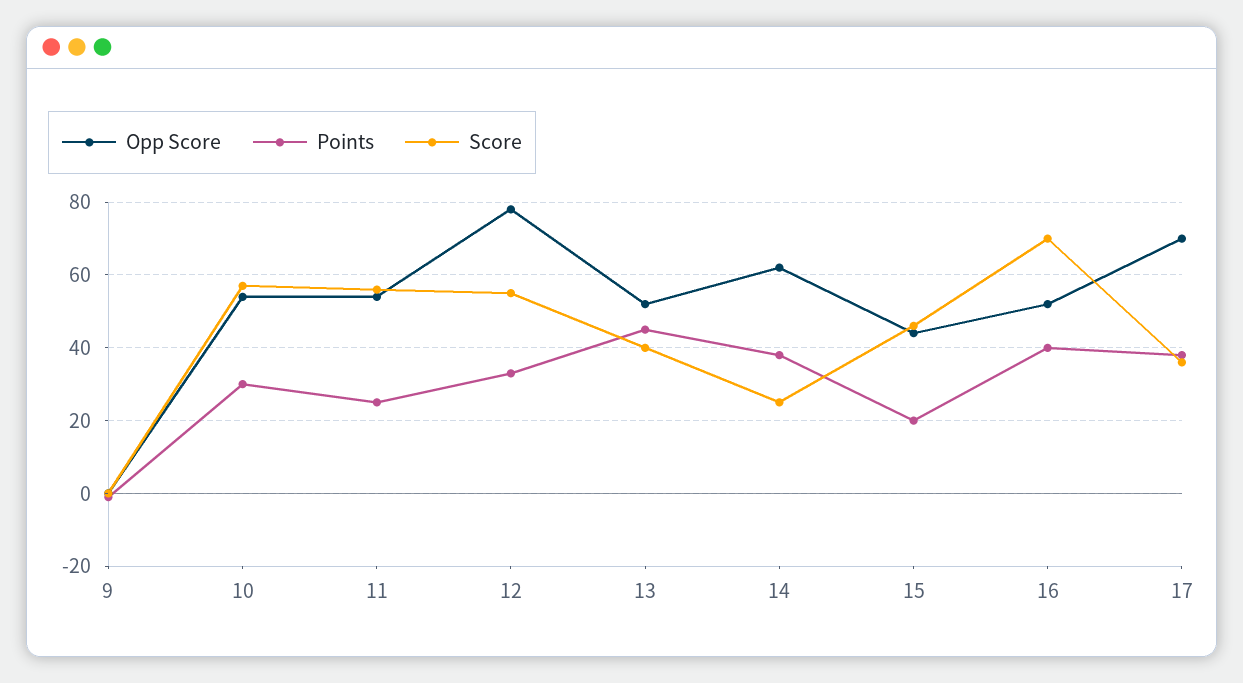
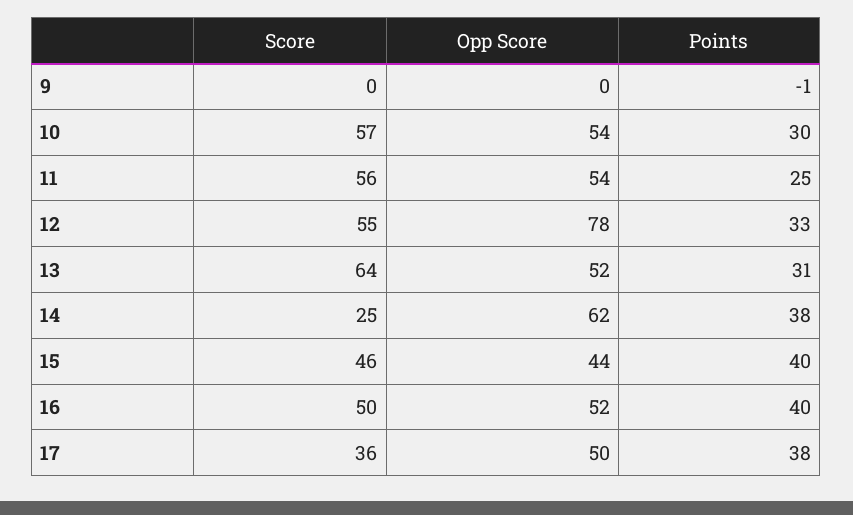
  {
    "Opp Score": {
      "9": 0,
      "10": 54,
      "11": 54,
      "12": 78,
      "13": 52,
      "14": 62,
      "15": 44,
      "16": 52,
-     "17": 70
+     "17": 50
    },
    "Points": {
      "9": -1,
      "10": 30,
      "11": 25,
      "12": 33,
-     "13": 45,
+     "13": 31,
      "14": 38,
-     "15": 20,
+     "15": 40,
      "16": 40,
      "17": 38
    },
    "Score": {
      "9": 0,
      "10": 57,
      "11": 56,
      "12": 55,
-     "13": 40,
+     "13": 64,
      "14": 25,
      "15": 46,
-     "16": 70,
+     "16": 50,
      "17": 36
    }
  }

